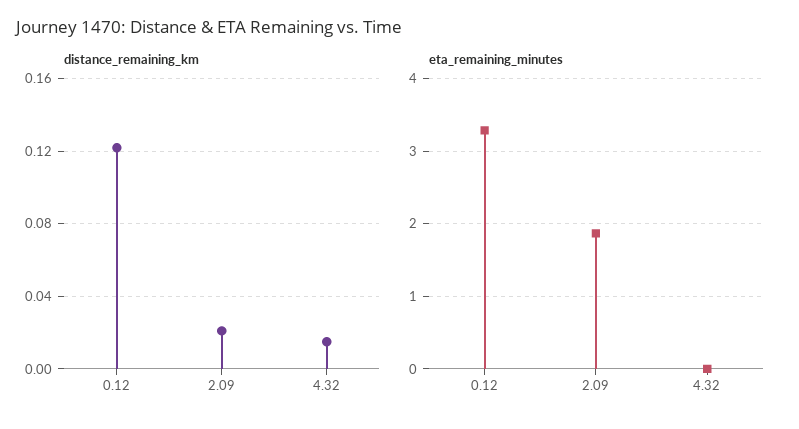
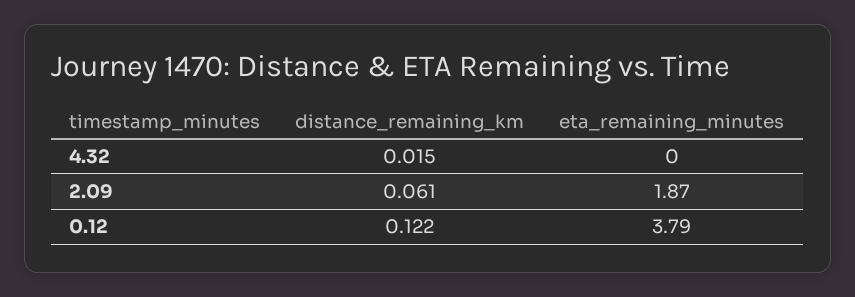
  {
    "distance_remaining_km": {
      "0.12": 0.122,
-     "2.09": 0.02,
+     "2.09": 0.061,
      "4.32": 0.015
    },
    "eta_remaining_minutes": {
-     "0.12": 3.3,
+     "0.12": 3.79,
      "2.09": 1.87,
      "4.32": 0
    }
  }

